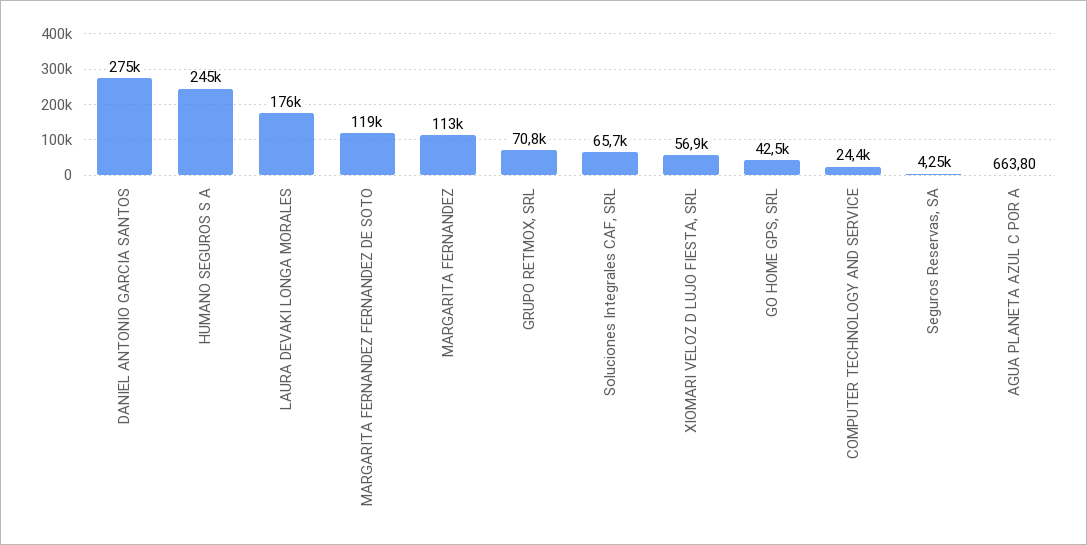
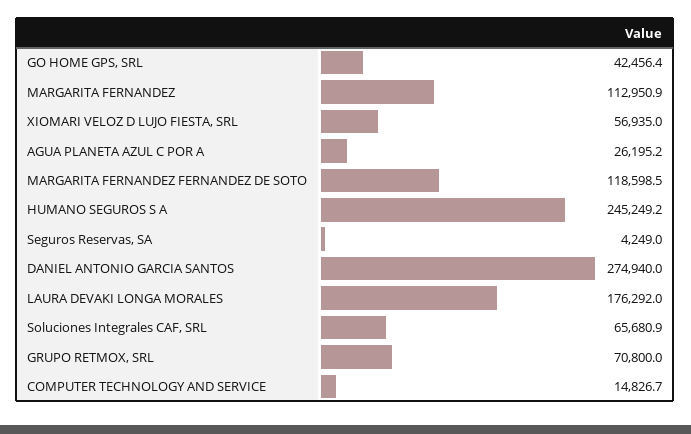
  {
    "DANIEL ANTONIO GARCIA SANTOS": 274940,
    "HUMANO SEGUROS S A": 245249.2,
    "LAURA DEVAKI LONGA MORALES": 176292,
    "MARGARITA FERNANDEZ FERNANDEZ DE SOTO": 118598.5,
    "MARGARITA FERNANDEZ": 112950.9,
    "GRUPO RETMOX, SRL": 70800,
    "Soluciones Integrales CAF, SRL": 65680.9,
    "XIOMARI VELOZ D LUJO FIESTA, SRL": 56935,
    "GO HOME GPS, SRL": 42456.4,
-   "COMPUTER TECHNOLOGY AND SERVICE": 24400,
+   "COMPUTER TECHNOLOGY AND SERVICE": 14826.7,
    "Seguros Reservas, SA": 4249,
-   "AGUA PLANETA AZUL C POR A": 663.8
+   "AGUA PLANETA AZUL C POR A": 26195.2
  }

